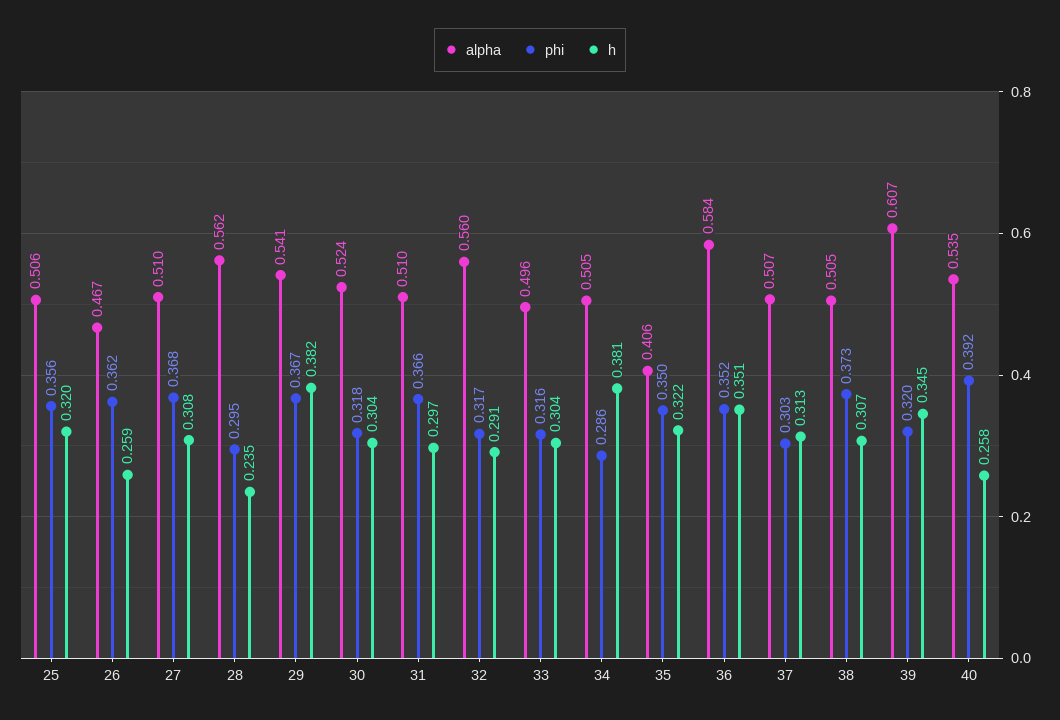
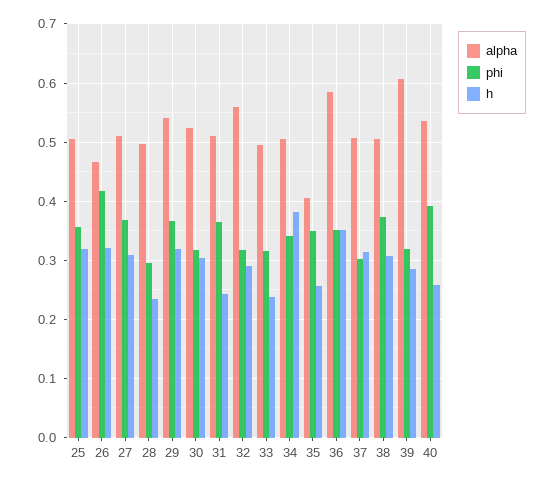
  {
    "alpha": {
      "25": 0.506,
      "26": 0.467,
      "27": 0.51,
-     "28": 0.562,
+     "28": 0.5,
      "29": 0.541,
      "30": 0.524,
      "31": 0.51,
      "32": 0.56,
      "33": 0.496,
      "34": 0.505,
      "35": 0.406,
      "36": 0.584,
      "37": 0.507,
      "38": 0.505,
      "39": 0.607,
      "40": 0.535
    },
    "phi": {
      "25": 0.356,
-     "26": 0.362,
+     "26": 0.42,
      "27": 0.368,
      "28": 0.295,
      "29": 0.367,
      "30": 0.318,
      "31": 0.366,
      "32": 0.317,
      "33": 0.316,
-     "34": 0.286,
+     "34": 0.34,
      "35": 0.35,
      "36": 0.352,
      "37": 0.303,
      "38": 0.373,
      "39": 0.32,
      "40": 0.392
    },
    "h": {
      "25": 0.32,
-     "26": 0.259,
+     "26": 0.32,
      "27": 0.308,
      "28": 0.235,
-     "29": 0.382,
+     "29": 0.32,
      "30": 0.304,
-     "31": 0.297,
+     "31": 0.24,
      "32": 0.291,
-     "33": 0.304,
+     "33": 0.24,
      "34": 0.381,
-     "35": 0.322,
+     "35": 0.26,
      "36": 0.351,
      "37": 0.313,
      "38": 0.307,
-     "39": 0.345,
+     "39": 0.28,
      "40": 0.258
    }
  }

